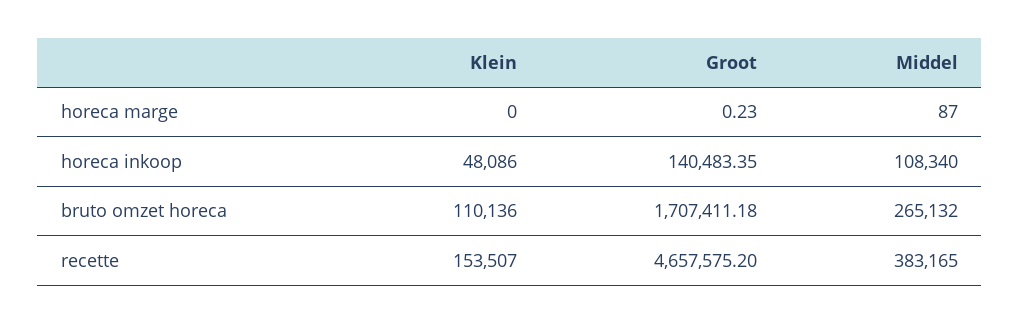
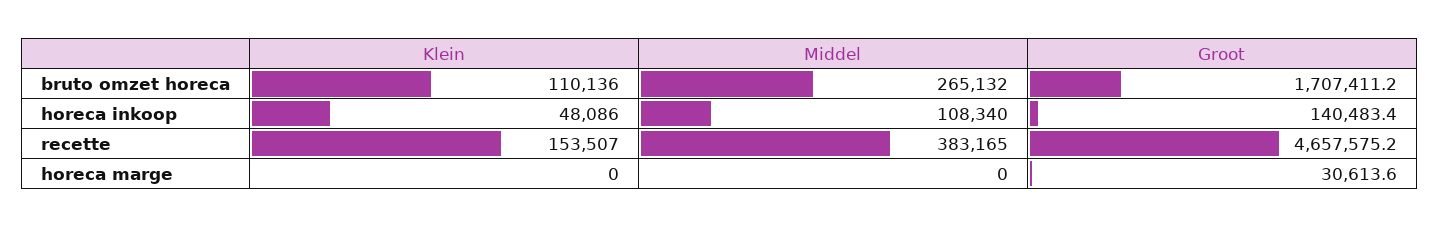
  {
    "Klein": {
      "horeca marge": 0,
      "horeca inkoop": 48086,
      "bruto omzet horeca": 110136,
      "recette": 153507
    },
    "Groot": {
-     "horeca marge": 0.23,
+     "horeca marge": 30613.6,
      "horeca inkoop": 140483.35,
      "bruto omzet horeca": 1707411.18,
      "recette": 4657575.2
    },
    "Middel": {
-     "horeca marge": 87,
+     "horeca marge": 0,
      "horeca inkoop": 108340,
      "bruto omzet horeca": 265132,
      "recette": 383165
    }
  }

